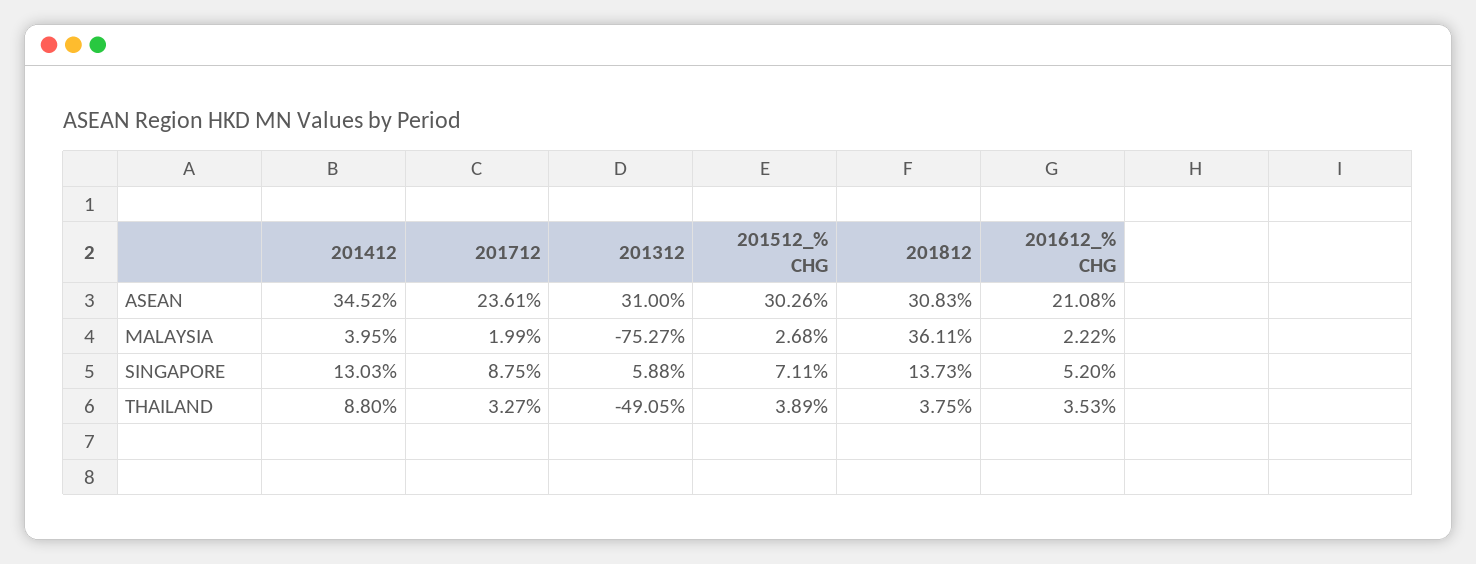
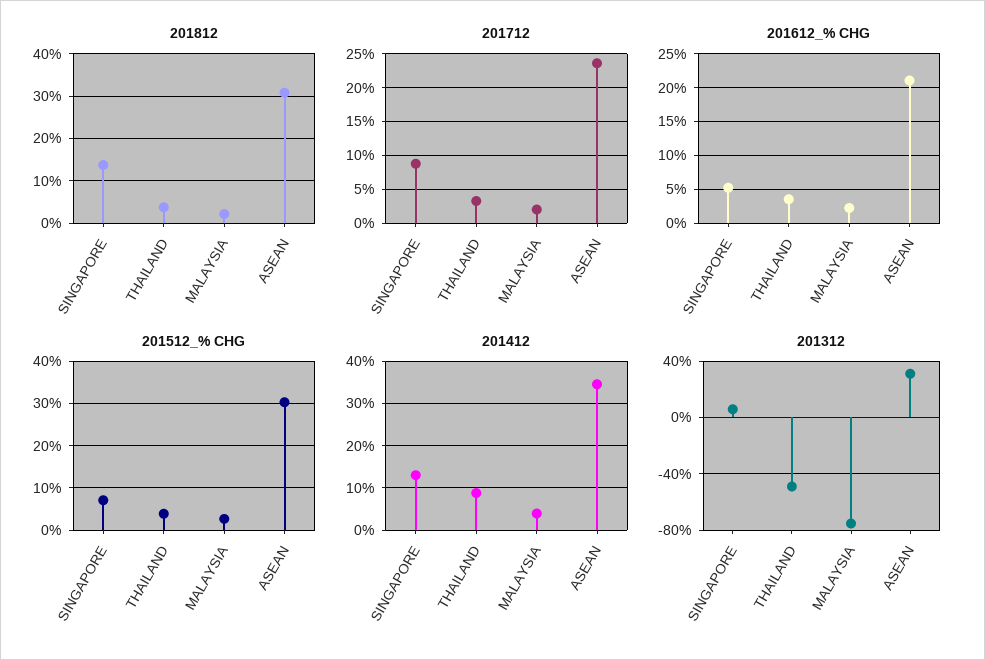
  {
    "201412": {
      "ASEAN": 34.52,
      "MALAYSIA": 3.95,
      "SINGAPORE": 13.03,
      "THAILAND": 8.8
    },
    "201712": {
      "ASEAN": 23.61,
      "MALAYSIA": 1.99,
      "SINGAPORE": 8.75,
      "THAILAND": 3.27
    },
    "201312": {
      "ASEAN": 31,
      "MALAYSIA": -75.27,
      "SINGAPORE": 5.88,
      "THAILAND": -49.05
    },
    "201512_% CHG": {
      "ASEAN": 30.26,
      "MALAYSIA": 2.68,
      "SINGAPORE": 7.11,
      "THAILAND": 3.89
    },
    "201812": {
      "ASEAN": 30.83,
-     "MALAYSIA": 36.11,
+     "MALAYSIA": 2,
      "SINGAPORE": 13.73,
      "THAILAND": 3.75
    },
    "201612_% CHG": {
      "ASEAN": 21.08,
      "MALAYSIA": 2.22,
      "SINGAPORE": 5.2,
      "THAILAND": 3.53
    }
  }

